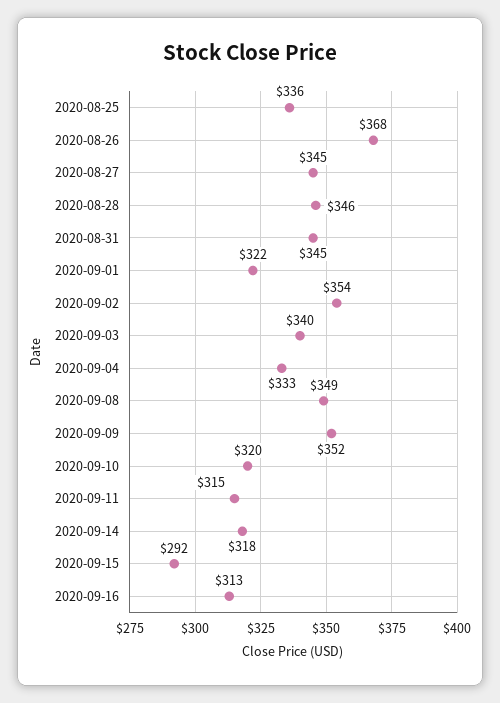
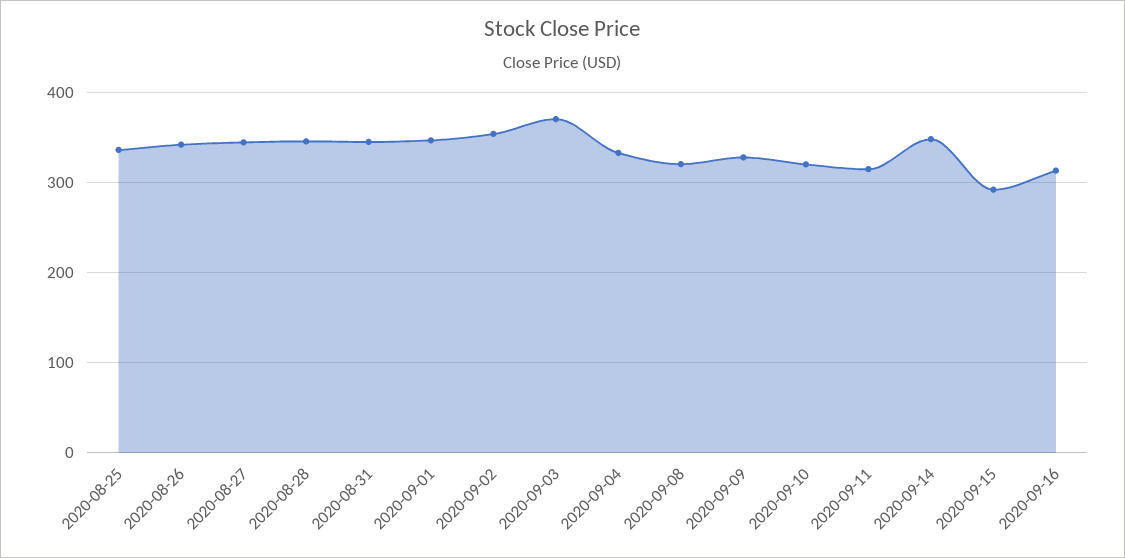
  {
    "2020-08-25": 336,
-   "2020-08-26": 368,
+   "2020-08-26": 340,
    "2020-08-27": 345,
    "2020-08-28": 346,
    "2020-08-31": 345,
-   "2020-09-01": 322,
+   "2020-09-01": 350,
    "2020-09-02": 354,
-   "2020-09-03": 340,
+   "2020-09-03": 370,
    "2020-09-04": 333,
-   "2020-09-08": 349,
+   "2020-09-08": 320,
-   "2020-09-09": 352,
+   "2020-09-09": 330,
    "2020-09-10": 320,
    "2020-09-11": 315,
-   "2020-09-14": 318,
+   "2020-09-14": 350,
    "2020-09-15": 292,
    "2020-09-16": 313
  }

